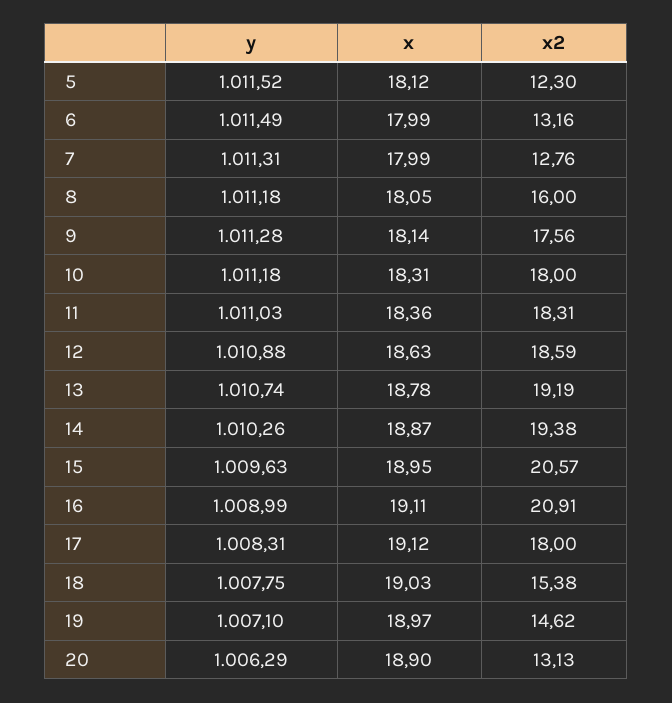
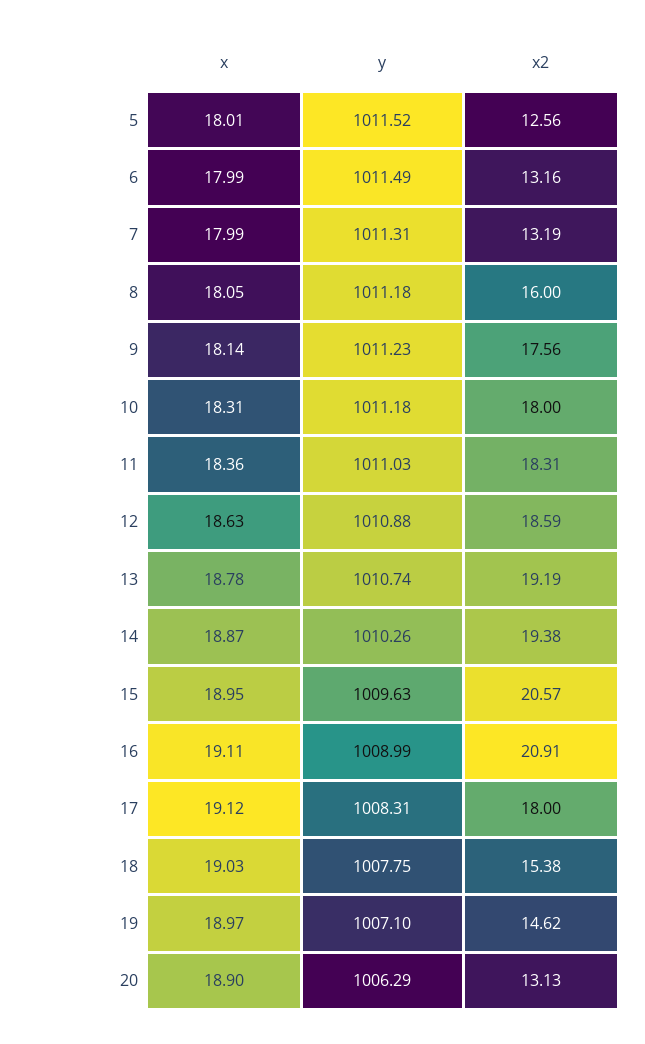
  {
    "y": {
      "5": 1011.52,
      "6": 1011.49,
      "7": 1011.31,
      "8": 1011.18,
-     "9": 1011.28,
+     "9": 1011.23,
      "10": 1011.18,
      "11": 1011.03,
      "12": 1010.88,
      "13": 1010.74,
      "14": 1010.26,
      "15": 1009.63,
      "16": 1008.99,
      "17": 1008.31,
      "18": 1007.75,
      "19": 1007.1,
      "20": 1006.29
    },
    "x": {
-     "5": 18.12,
+     "5": 18.01,
      "6": 17.99,
      "7": 17.99,
      "8": 18.05,
      "9": 18.14,
      "10": 18.31,
      "11": 18.36,
      "12": 18.63,
      "13": 18.78,
      "14": 18.87,
      "15": 18.95,
      "16": 19.11,
      "17": 19.12,
      "18": 19.03,
      "19": 18.97,
      "20": 18.9
    },
    "x2": {
-     "5": 12.3,
+     "5": 12.56,
      "6": 13.16,
-     "7": 12.76,
+     "7": 13.19,
      "8": 16,
      "9": 17.56,
      "10": 18,
      "11": 18.31,
      "12": 18.59,
      "13": 19.19,
      "14": 19.38,
      "15": 20.57,
      "16": 20.91,
      "17": 18,
      "18": 15.38,
      "19": 14.62,
      "20": 13.13
    }
  }

